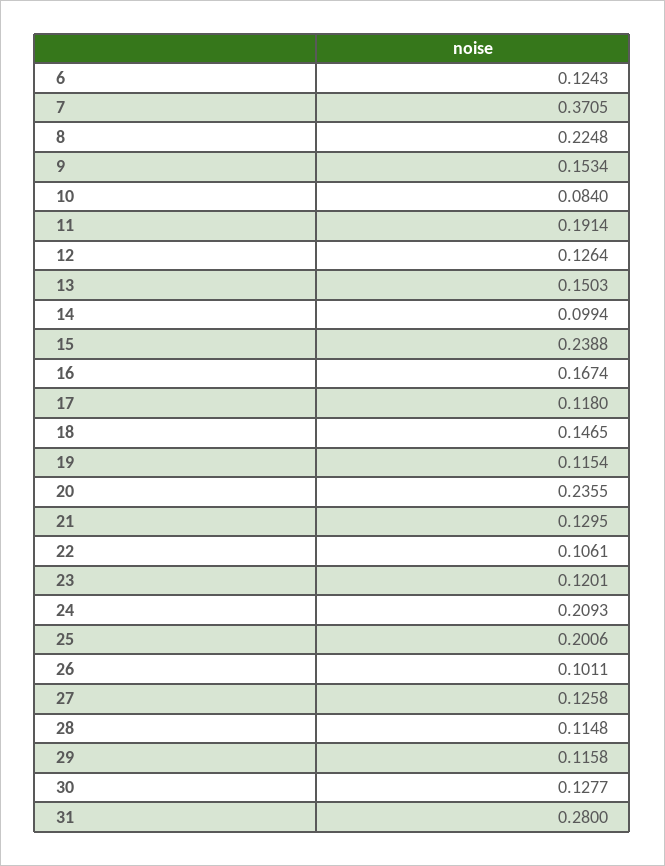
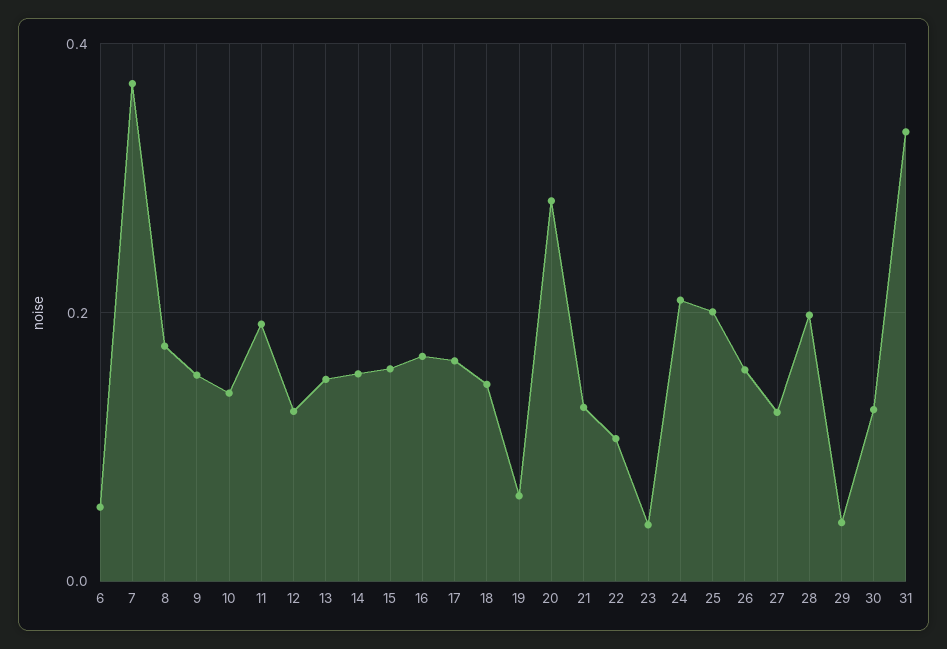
  {
-   "6": 0.1243,
+   "6": 0.06,
    "7": 0.3705,
-   "8": 0.2248,
+   "8": 0.18,
    "9": 0.1534,
-   "10": 0.084,
+   "10": 0.14,
    "11": 0.1914,
    "12": 0.1264,
    "13": 0.1503,
-   "14": 0.0994,
+   "14": 0.16,
-   "15": 0.2388,
+   "15": 0.16,
    "16": 0.1674,
-   "17": 0.118,
+   "17": 0.16,
    "18": 0.1465,
-   "19": 0.1154,
+   "19": 0.06,
-   "20": 0.2355,
+   "20": 0.28,
    "21": 0.1295,
    "22": 0.1061,
-   "23": 0.1201,
+   "23": 0.04,
    "24": 0.2093,
    "25": 0.2006,
-   "26": 0.1011,
+   "26": 0.16,
    "27": 0.1258,
-   "28": 0.1148,
+   "28": 0.2,
-   "29": 0.1158,
+   "29": 0.04,
    "30": 0.1277,
-   "31": 0.28
+   "31": 0.34
  }

